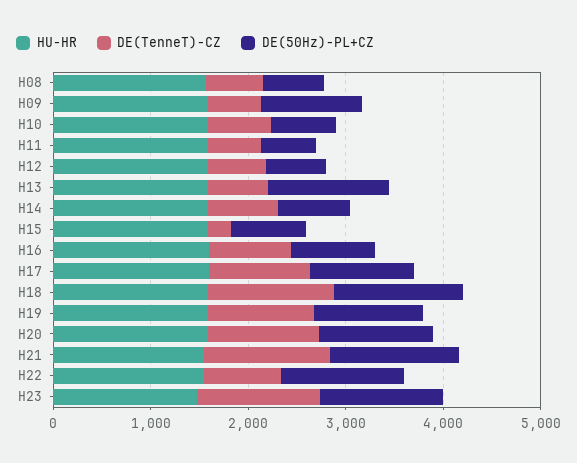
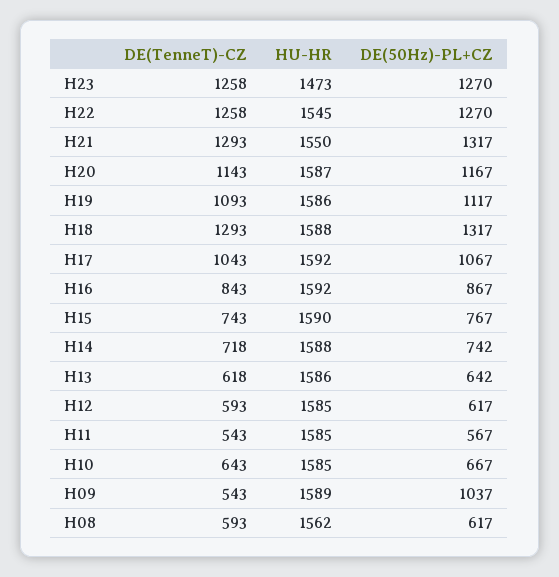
  {
    "HU-HR": {
      "H08": 1562,
      "H09": 1589,
      "H10": 1585,
      "H11": 1585,
      "H12": 1585,
      "H13": 1586,
      "H14": 1588,
      "H15": 1590,
      "H16": 1592,
      "H17": 1592,
      "H18": 1588,
      "H19": 1586,
      "H20": 1587,
      "H21": 1550,
      "H22": 1545,
      "H23": 1473
    },
    "DE(TenneT)-CZ": {
      "H08": 593,
      "H09": 543,
      "H10": 643,
      "H11": 543,
      "H12": 593,
      "H13": 618,
      "H14": 718,
-     "H15": 200,
+     "H15": 743,
      "H16": 843,
      "H17": 1043,
      "H18": 1293,
      "H19": 1093,
      "H20": 1143,
      "H21": 1293,
-     "H22": 800,
+     "H22": 1258,
      "H23": 1258
    },
    "DE(50Hz)-PL+CZ": {
      "H08": 617,
      "H09": 1037,
      "H10": 667,
      "H11": 567,
      "H12": 617,
-     "H13": 1200,
+     "H13": 642,
      "H14": 742,
      "H15": 767,
      "H16": 867,
      "H17": 1067,
      "H18": 1317,
      "H19": 1117,
      "H20": 1167,
      "H21": 1317,
      "H22": 1270,
      "H23": 1270
    }
  }

